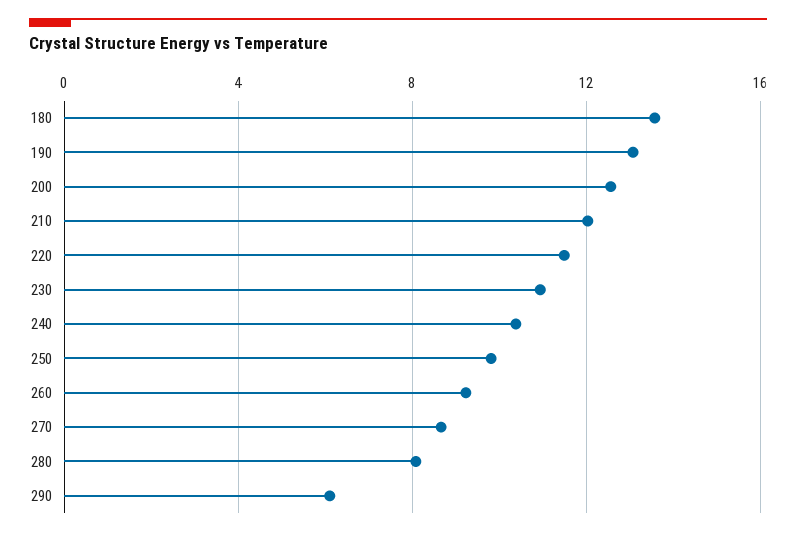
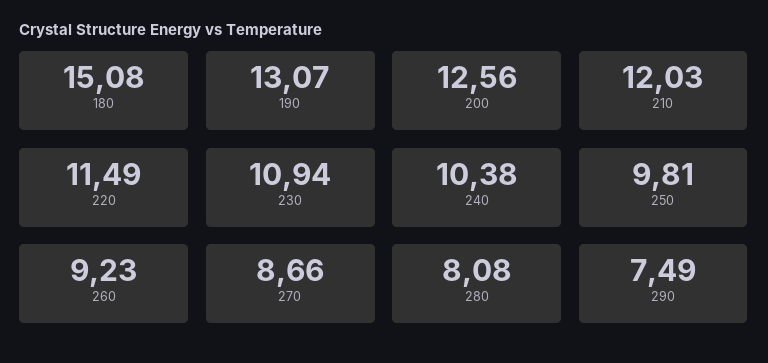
  {
-   "180": 13.5,
+   "180": 15.08,
    "190": 13.07,
    "200": 12.56,
    "210": 12.03,
    "220": 11.49,
    "230": 10.94,
    "240": 10.38,
    "250": 9.81,
    "260": 9.23,
    "270": 8.66,
    "280": 8.08,
-   "290": 6
+   "290": 7.49
  }

